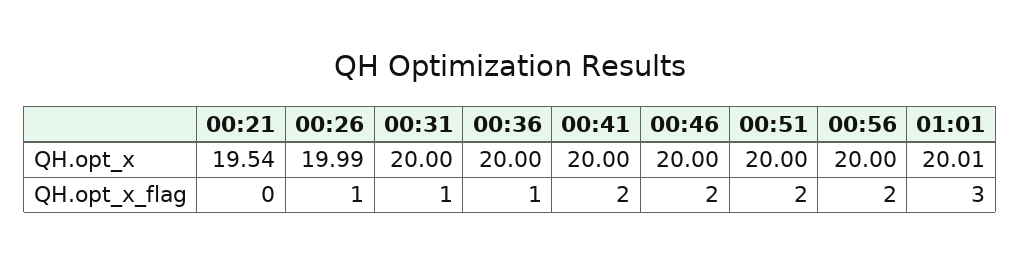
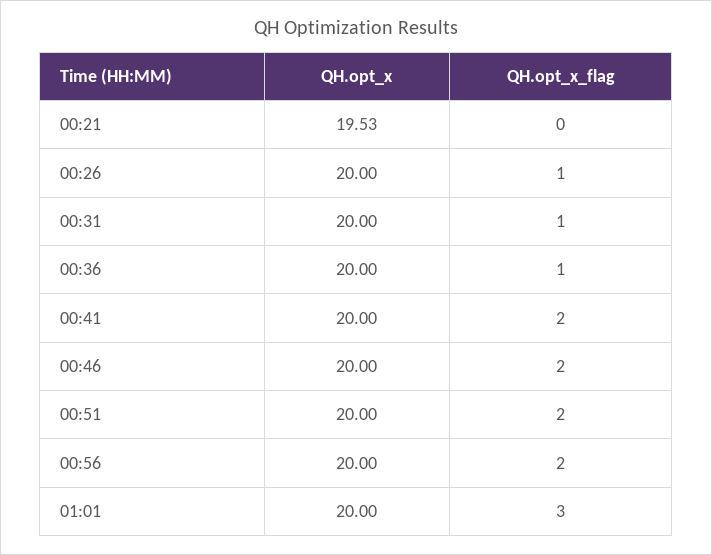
  {
    "00:21": {
-     "QH.opt_x": 19.54,
+     "QH.opt_x": 19.53,
      "QH.opt_x_flag": 0
    },
    "00:26": {
-     "QH.opt_x": 19.99,
+     "QH.opt_x": 20,
      "QH.opt_x_flag": 1
    },
    "00:31": {
      "QH.opt_x": 20,
      "QH.opt_x_flag": 1
    },
    "00:36": {
      "QH.opt_x": 20,
      "QH.opt_x_flag": 1
    },
    "00:41": {
      "QH.opt_x": 20,
      "QH.opt_x_flag": 2
    },
    "00:46": {
      "QH.opt_x": 20,
      "QH.opt_x_flag": 2
    },
    "00:51": {
      "QH.opt_x": 20,
      "QH.opt_x_flag": 2
    },
    "00:56": {
      "QH.opt_x": 20,
      "QH.opt_x_flag": 2
    },
    "01:01": {
-     "QH.opt_x": 20.01,
+     "QH.opt_x": 20,
      "QH.opt_x_flag": 3
    }
  }

